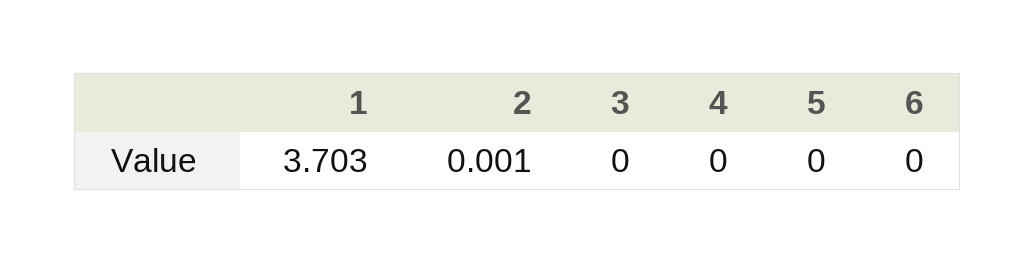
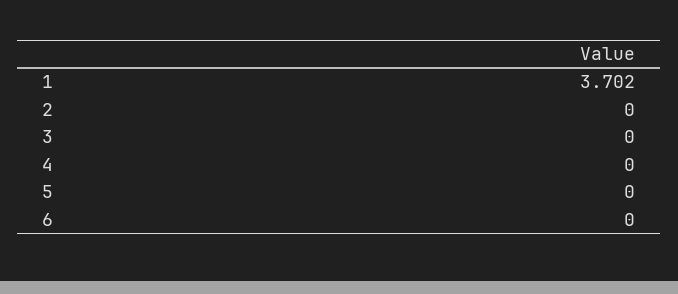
  {
-   "1": 3.703,
+   "1": 3.702,
-   "2": 0.001,
+   "2": 0,
    "3": 0,
    "4": 0,
    "5": 0,
    "6": 0
  }

